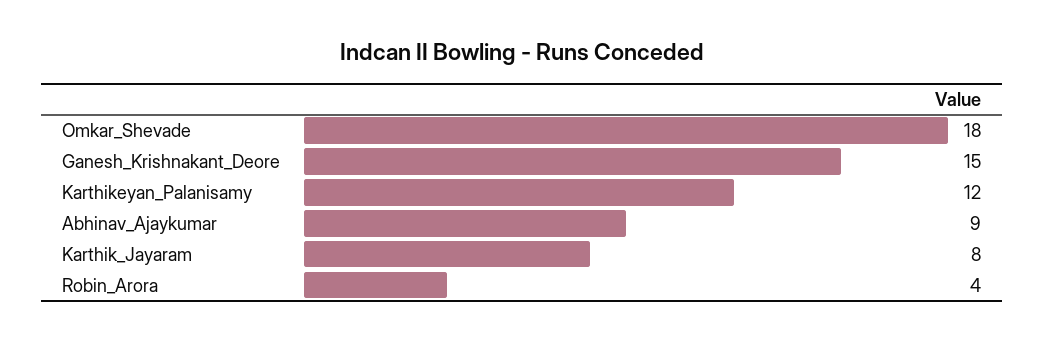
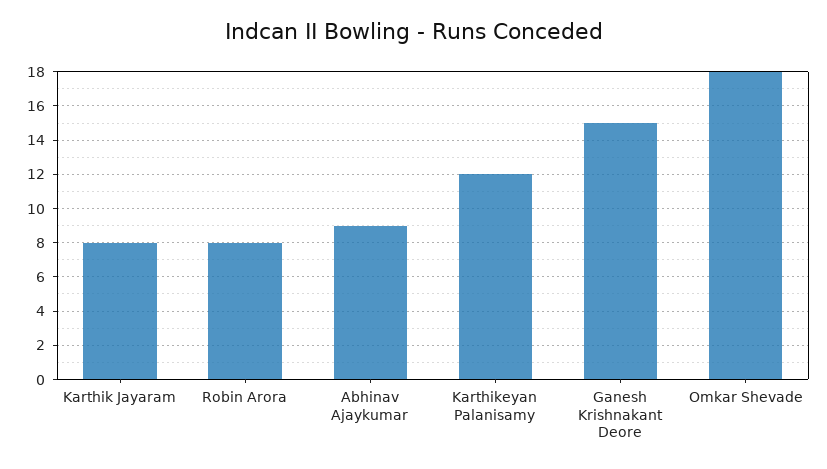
  {
    "Omkar_Shevade": 18,
    "Ganesh_Krishnakant_Deore": 15,
    "Karthikeyan_Palanisamy": 12,
    "Abhinav_Ajaykumar": 9,
    "Karthik_Jayaram": 8,
-   "Robin_Arora": 4
+   "Robin_Arora": 8
  }

